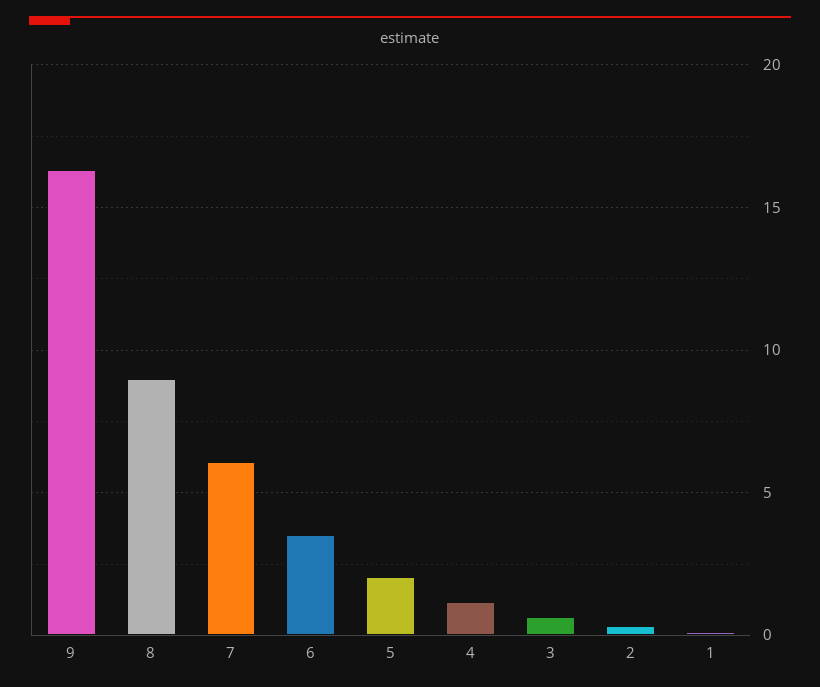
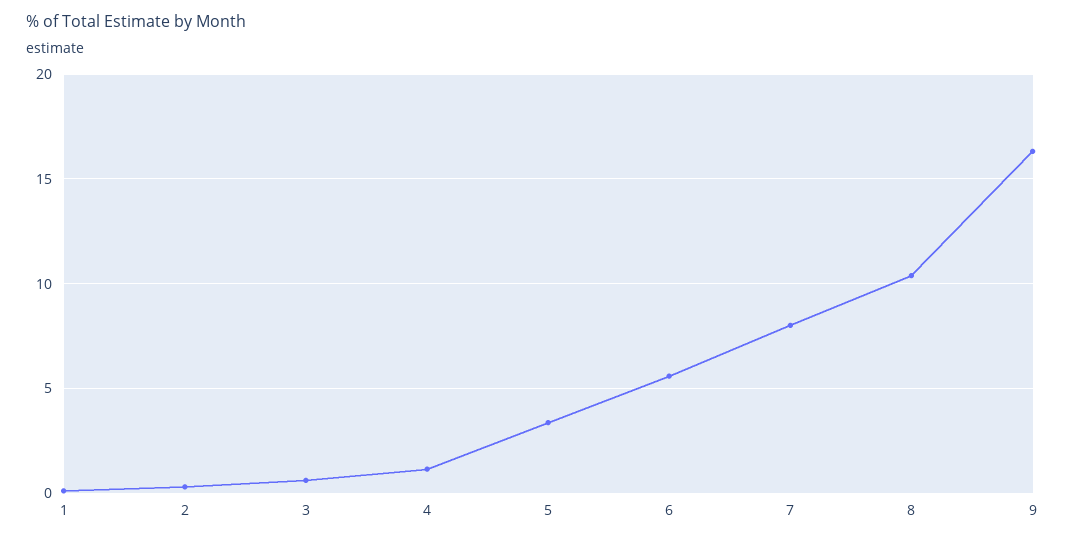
  {
    "9": 16.5,
-   "8": 9,
+   "8": 10.5,
-   "7": 6,
+   "7": 8,
-   "6": 3.5,
+   "6": 5.5,
-   "5": 2,
+   "5": 3.5,
    "4": 1,
    "3": 0.5,
    "2": 0.5,
    "1": 0
  }

